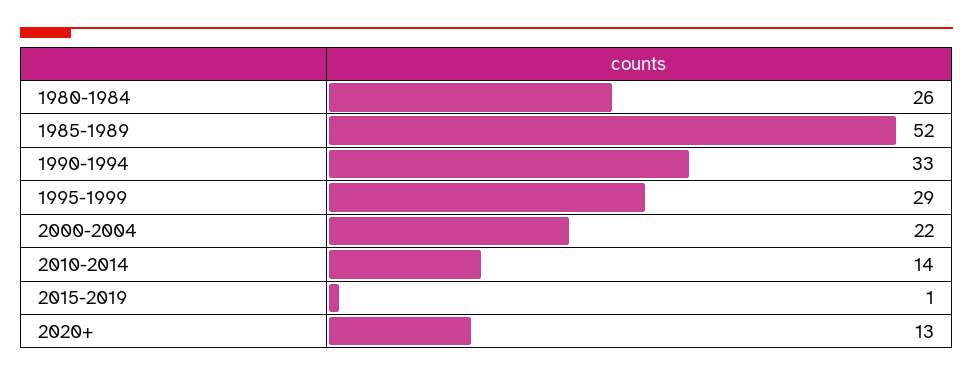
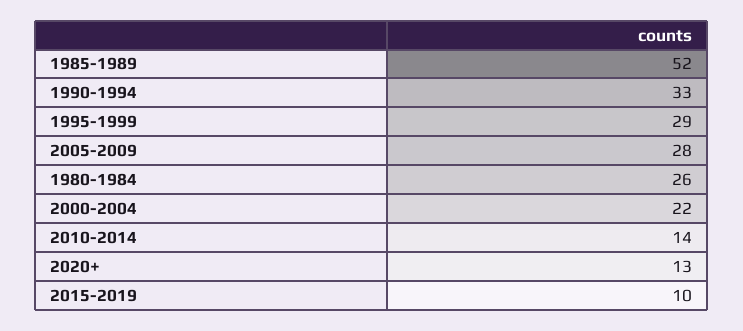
  {
    "1980-1984": 26,
    "1985-1989": 52,
    "1990-1994": 33,
    "1995-1999": 29,
    "2000-2004": 22,
    "2010-2014": 14,
-   "2015-2019": 1,
+   "2015-2019": 10,
-   "2020+": 13
+   "2020+": 13,
+   "2005-2009": 28
  }

